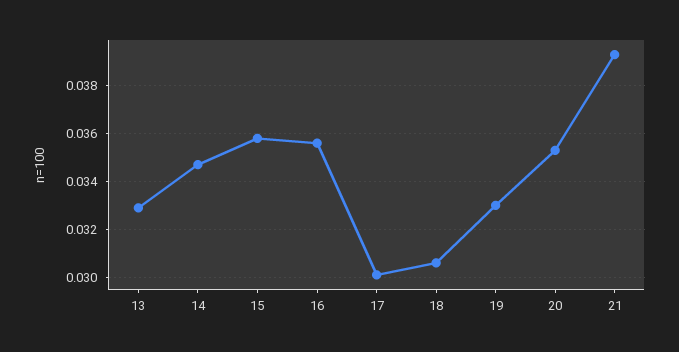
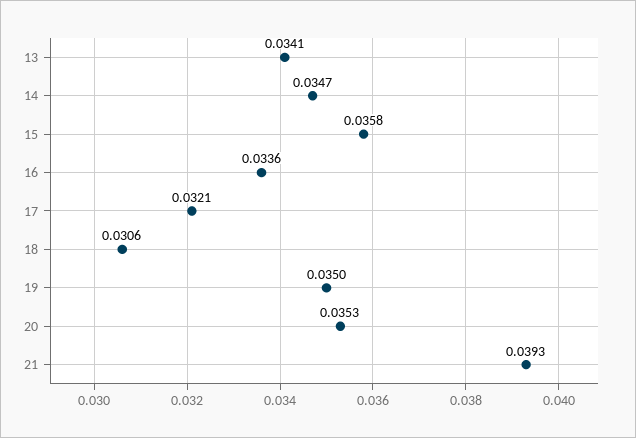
  {
-   "13": 0.033,
+   "13": 0.0341,
    "14": 0.0347,
    "15": 0.0358,
-   "16": 0.0355,
+   "16": 0.0336,
-   "17": 0.03,
+   "17": 0.0321,
    "18": 0.0306,
-   "19": 0.033,
+   "19": 0.035,
    "20": 0.0353,
    "21": 0.0393
  }

